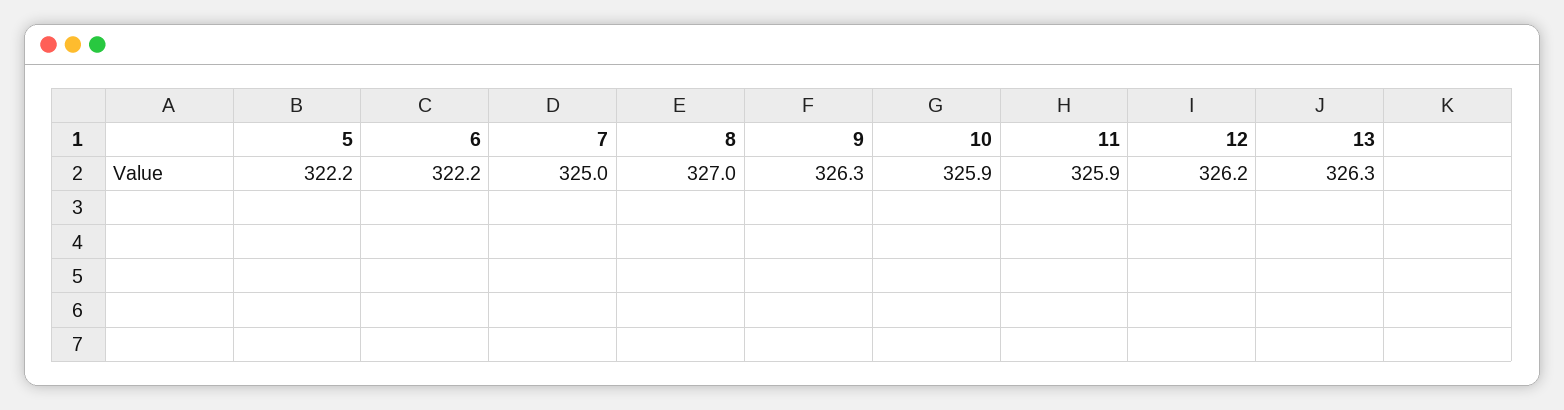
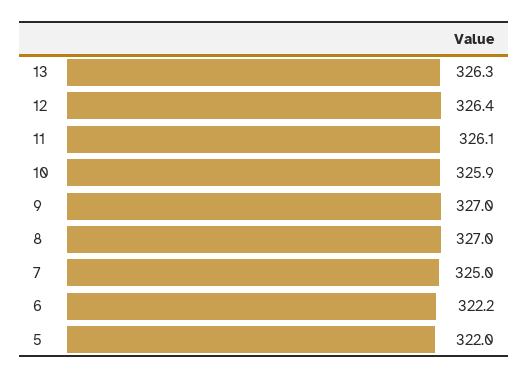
  {
-   "5": 322.2,
+   "5": 322,
    "6": 322.2,
    "7": 325,
    "8": 327,
-   "9": 326.3,
+   "9": 327,
    "10": 325.9,
-   "11": 325.9,
+   "11": 326.1,
-   "12": 326.2,
+   "12": 326.4,
    "13": 326.3
  }

